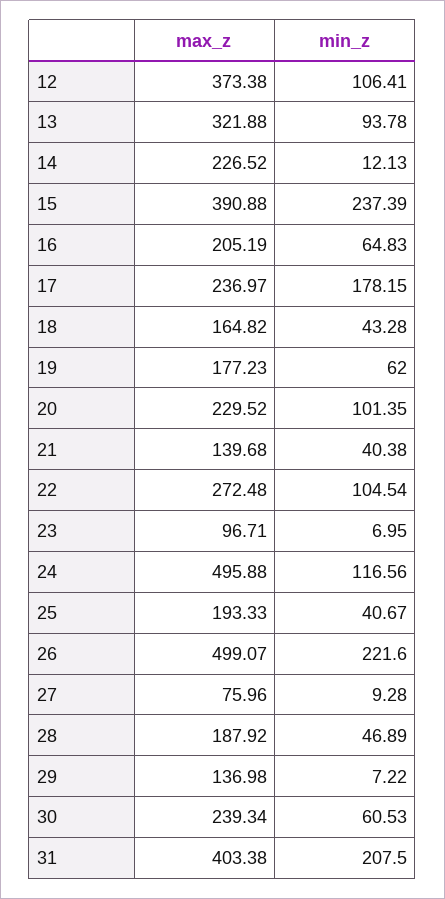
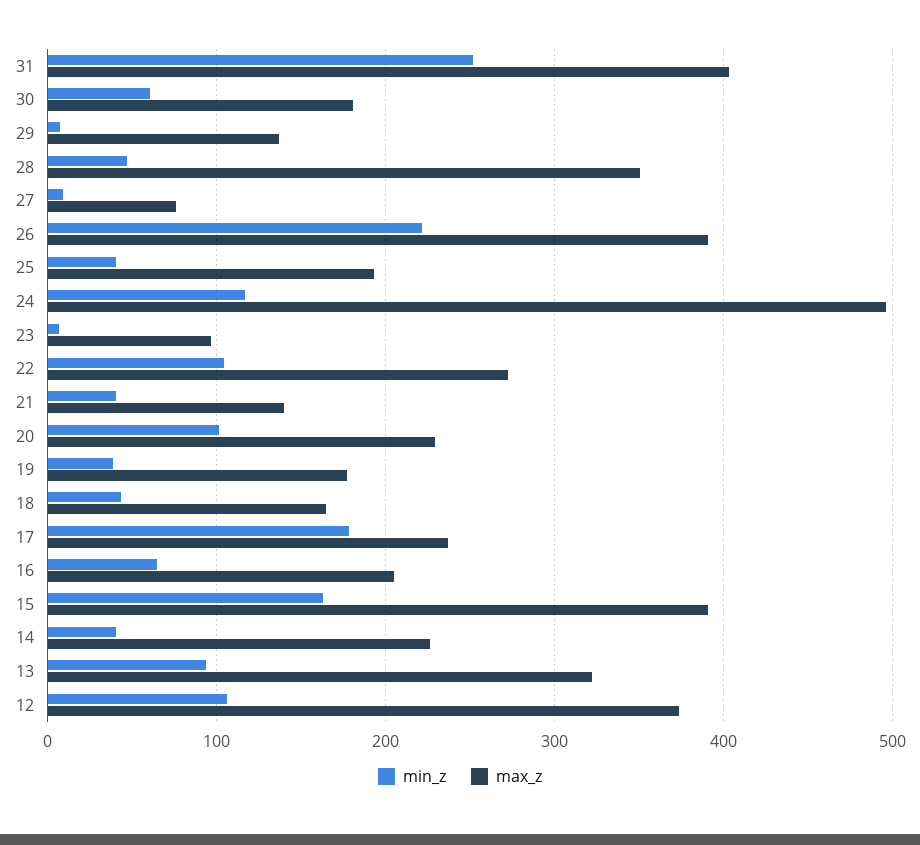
  {
    "max_z": {
      "12": 373.38,
      "13": 321.88,
      "14": 226.52,
      "15": 390.88,
      "16": 205.19,
      "17": 236.97,
      "18": 164.82,
      "19": 177.23,
      "20": 229.52,
      "21": 139.68,
      "22": 272.48,
      "23": 96.71,
      "24": 495.88,
      "25": 193.33,
-     "26": 499.07,
+     "26": 390,
      "27": 75.96,
-     "28": 187.92,
+     "28": 350,
      "29": 136.98,
-     "30": 239.34,
+     "30": 180,
      "31": 403.38
    },
    "min_z": {
      "12": 106.41,
      "13": 93.78,
-     "14": 12.13,
+     "14": 40,
-     "15": 237.39,
+     "15": 160,
      "16": 64.83,
      "17": 178.15,
      "18": 43.28,
-     "19": 62,
+     "19": 40,
      "20": 101.35,
      "21": 40.38,
      "22": 104.54,
      "23": 6.95,
      "24": 116.56,
      "25": 40.67,
      "26": 221.6,
      "27": 9.28,
      "28": 46.89,
      "29": 7.22,
      "30": 60.53,
-     "31": 207.5
+     "31": 250
    }
  }

